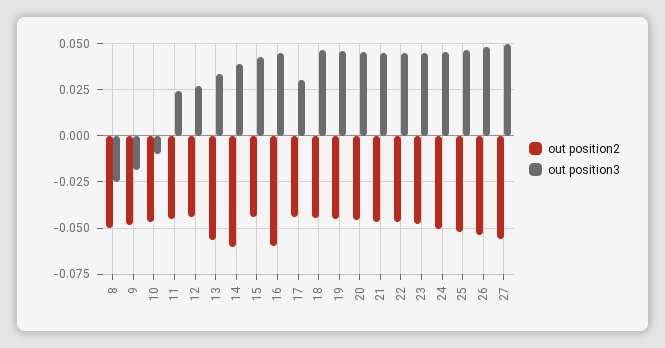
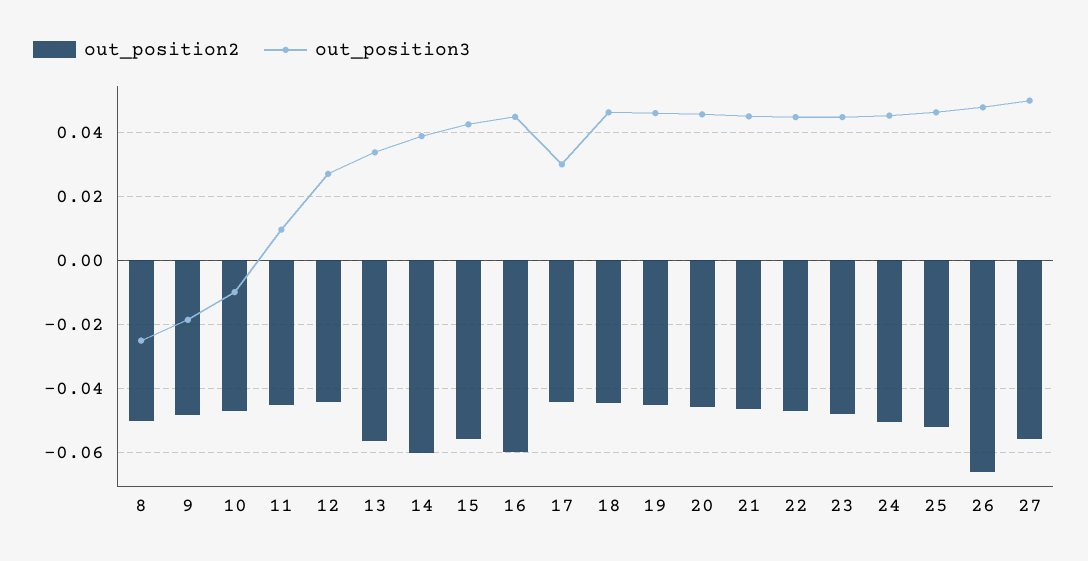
  {
    "out position2": {
      "8": -0.05,
      "9": -0.048,
      "10": -0.046,
      "11": -0.046,
      "12": -0.044,
      "13": -0.056,
      "14": -0.06,
-     "15": -0.045,
+     "15": -0.056,
      "16": -0.06,
      "17": -0.044,
      "18": -0.044,
      "19": -0.046,
      "20": -0.046,
      "21": -0.046,
      "22": -0.046,
      "23": -0.048,
      "24": -0.05,
      "25": -0.052,
-     "26": -0.055,
+     "26": -0.066,
      "27": -0.056
    },
    "out position3": {
      "8": -0.026,
      "9": -0.018,
      "10": -0.01,
-     "11": 0.025,
+     "11": 0.01,
      "12": 0.028,
      "13": 0.034,
      "14": 0.038,
      "15": 0.042,
      "16": 0.044,
      "17": 0.03,
      "18": 0.046,
      "19": 0.046,
      "20": 0.046,
      "21": 0.046,
      "22": 0.044,
      "23": 0.044,
      "24": 0.046,
      "25": 0.046,
      "26": 0.048,
      "27": 0.05
    }
  }

